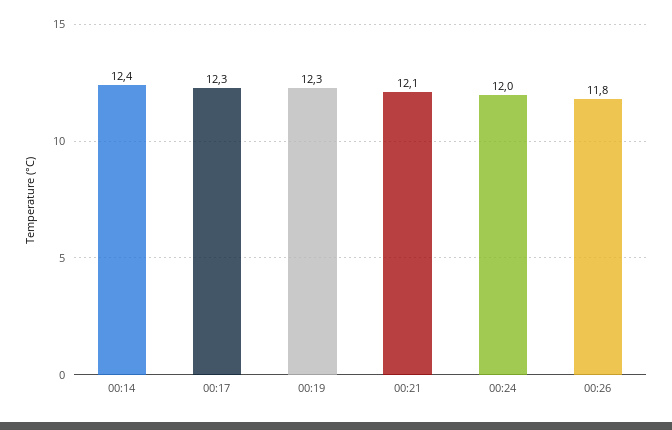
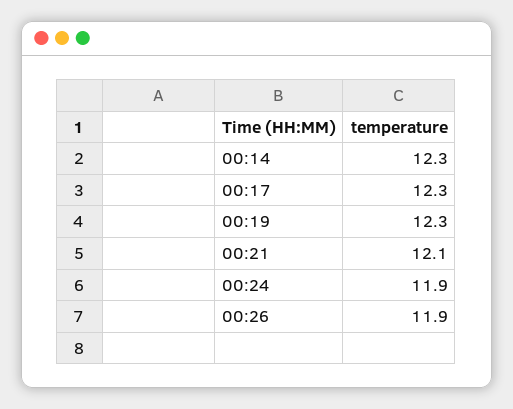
  {
-   "00:14": 12.4,
+   "00:14": 12.3,
    "00:17": 12.3,
    "00:19": 12.3,
    "00:21": 12.1,
-   "00:24": 12,
+   "00:24": 11.9,
-   "00:26": 11.8
+   "00:26": 11.9
  }

